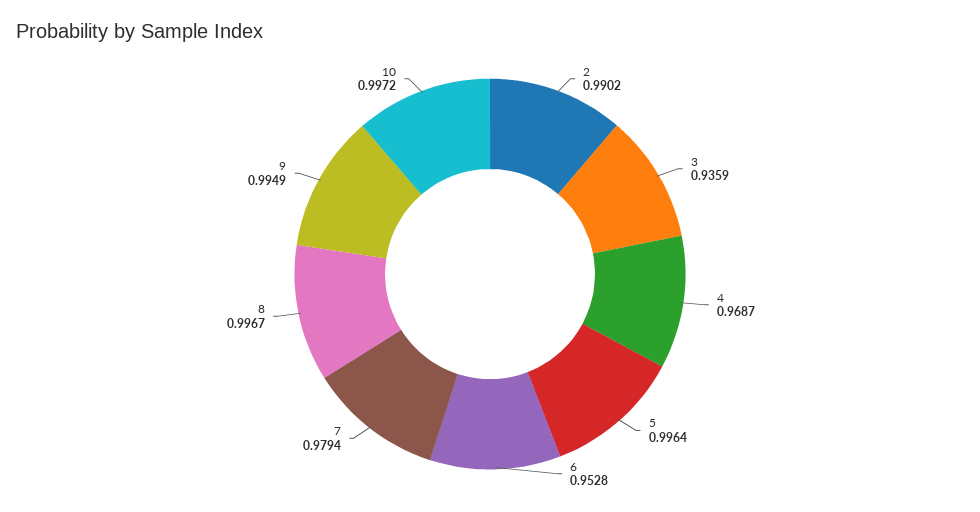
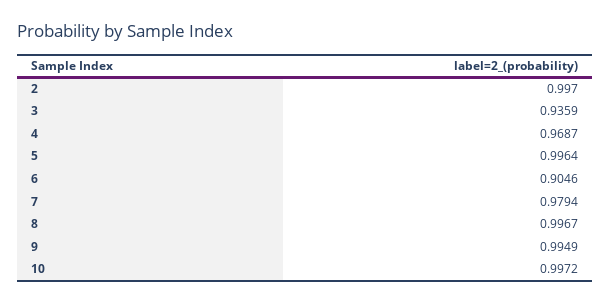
  {
-   "2": 0.9902,
+   "2": 0.997,
    "3": 0.9359,
    "4": 0.9687,
    "5": 0.9964,
-   "6": 0.9528,
+   "6": 0.9046,
    "7": 0.9794,
    "8": 0.9967,
    "9": 0.9949,
    "10": 0.9972
  }

